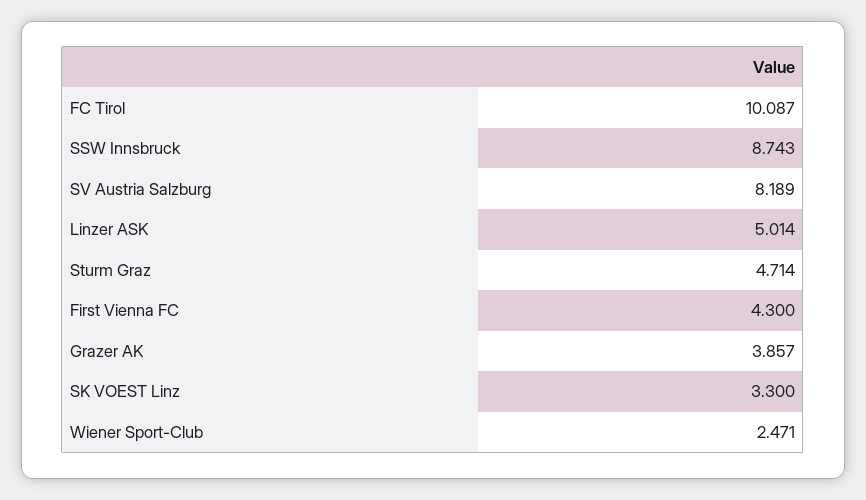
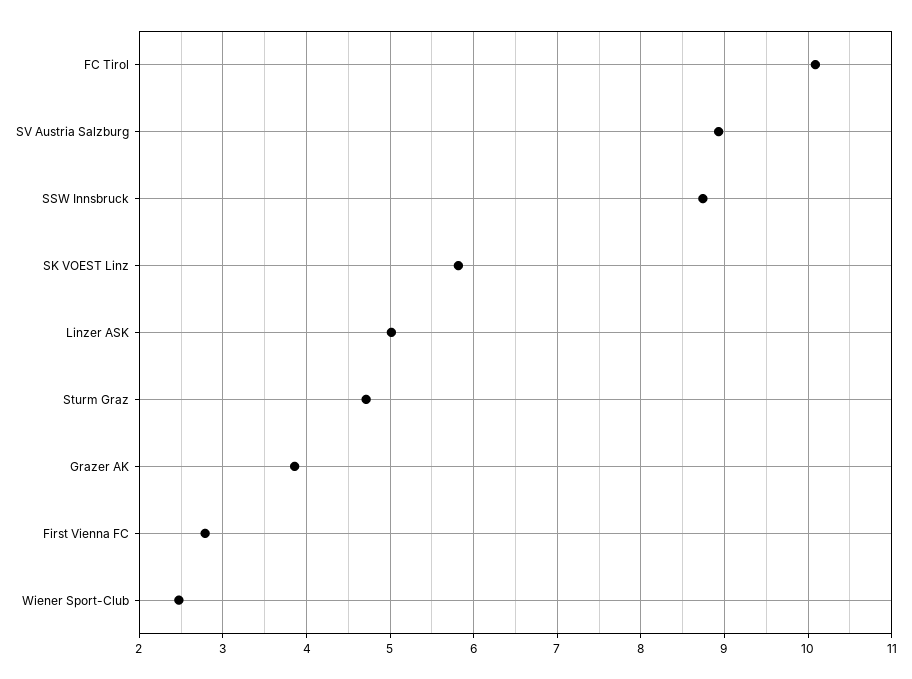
  {
    "FC Tirol": 10.087,
    "SSW Innsbruck": 8.743,
-   "SV Austria Salzburg": 8.189,
+   "SV Austria Salzburg": 8.9,
    "Linzer ASK": 5.014,
    "Sturm Graz": 4.714,
-   "First Vienna FC": 4.3,
+   "First Vienna FC": 2.8,
    "Grazer AK": 3.857,
-   "SK VOEST Linz": 3.3,
+   "SK VOEST Linz": 5.8,
    "Wiener Sport-Club": 2.471
  }

